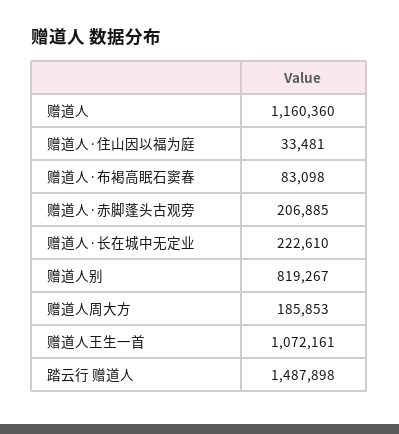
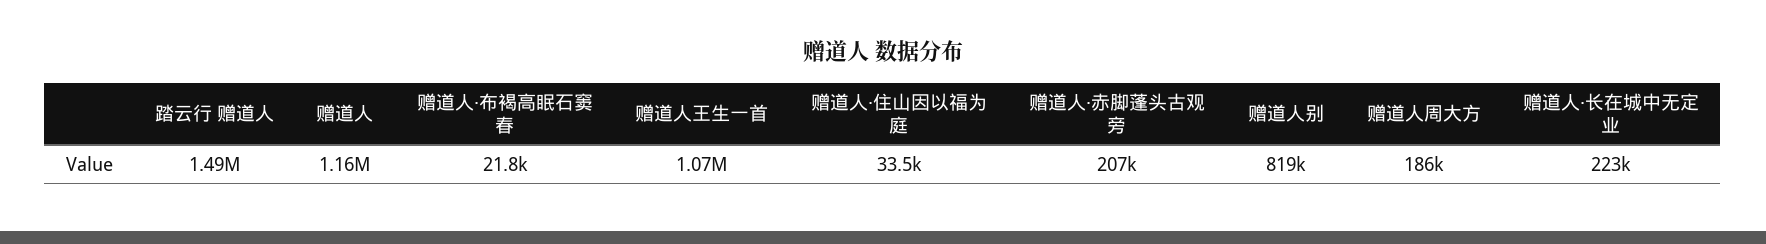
  {
    "赠道人": 1160360,
    "赠道人·住山因以福为庭": 33481,
-   "赠道人·布褐高眠石窦春": 83098,
+   "赠道人·布褐高眠石窦春": 21800,
    "赠道人·赤脚蓬头古观旁": 206885,
    "赠道人·长在城中无定业": 222610,
    "赠道人别": 819267,
    "赠道人周大方": 185853,
    "赠道人王生一首": 1072161,
    "踏云行 赠道人": 1487898
  }

